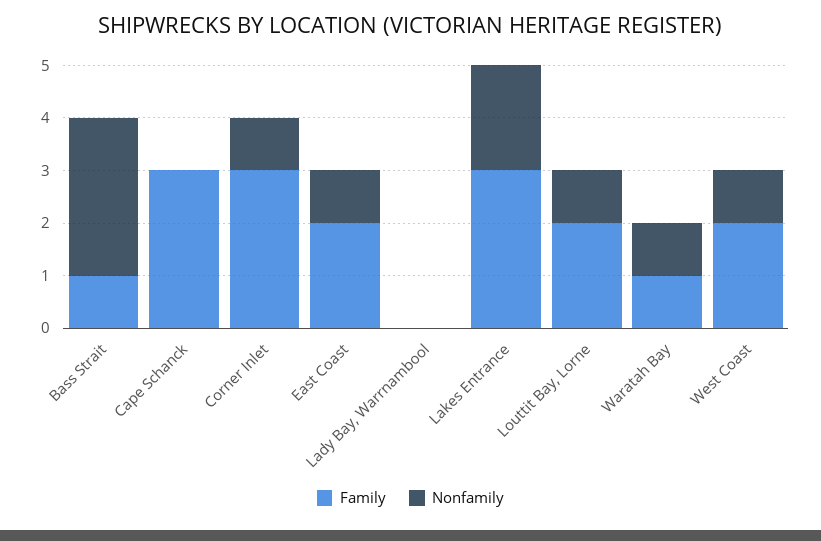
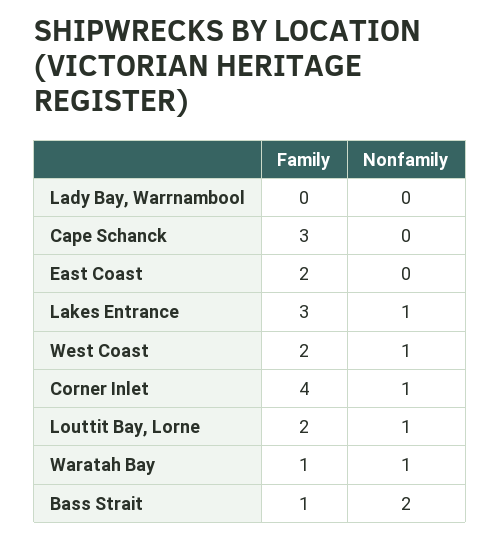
  {
    "Family": {
      "Bass Strait": 1,
      "Cape Schanck": 3,
-     "Corner Inlet": 3,
+     "Corner Inlet": 4,
      "East Coast": 2,
      "Lady Bay, Warrnambool": 0,
      "Lakes Entrance": 3,
      "Louttit Bay, Lorne": 2,
      "Waratah Bay": 1,
      "West Coast": 2
    },
    "Nonfamily": {
-     "Bass Strait": 3,
+     "Bass Strait": 2,
      "Cape Schanck": 0,
      "Corner Inlet": 1,
-     "East Coast": 1,
+     "East Coast": 0,
      "Lady Bay, Warrnambool": 0,
-     "Lakes Entrance": 2,
+     "Lakes Entrance": 1,
      "Louttit Bay, Lorne": 1,
      "Waratah Bay": 1,
      "West Coast": 1
    }
  }

